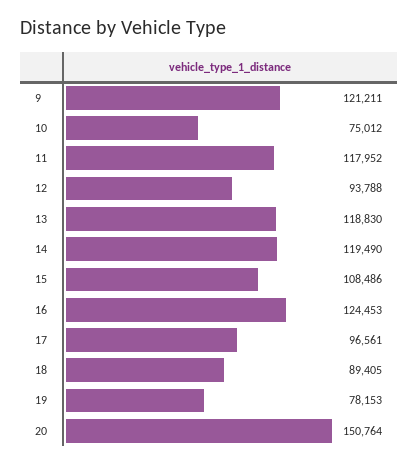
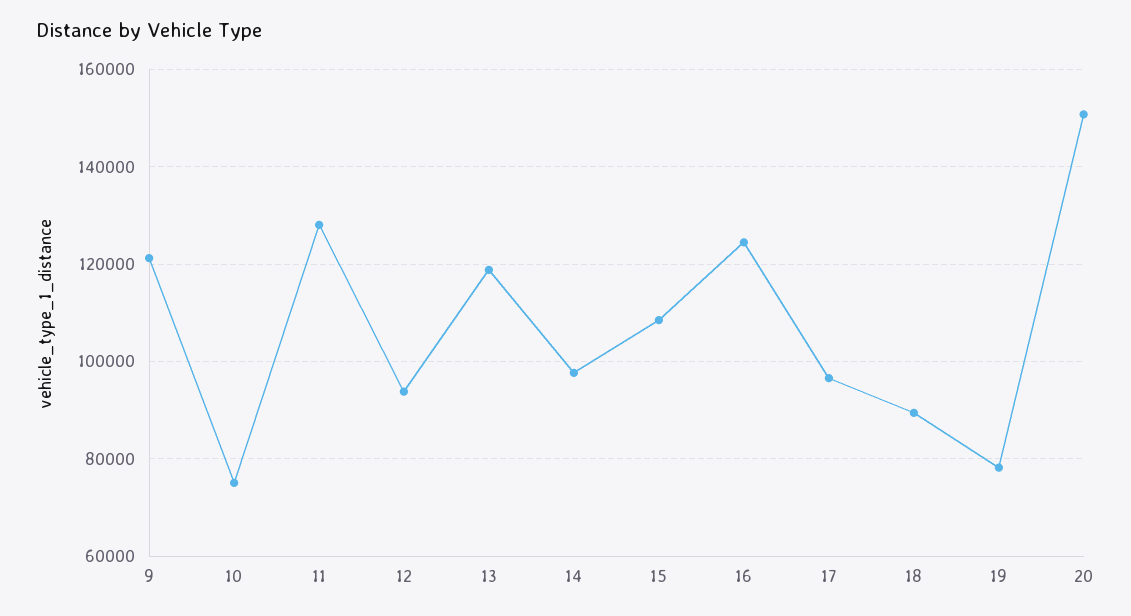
  {
    "9": 121211,
    "10": 75012,
-   "11": 117952,
+   "11": 128000,
    "12": 93788,
    "13": 118830,
-   "14": 119490,
+   "14": 98000,
    "15": 108486,
    "16": 124453,
    "17": 96561,
    "18": 89405,
    "19": 78153,
    "20": 150764
  }

